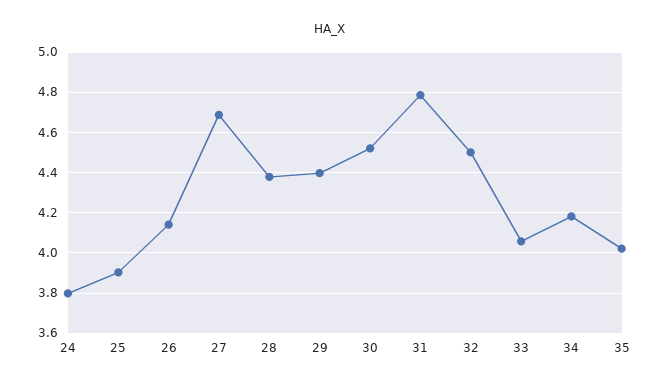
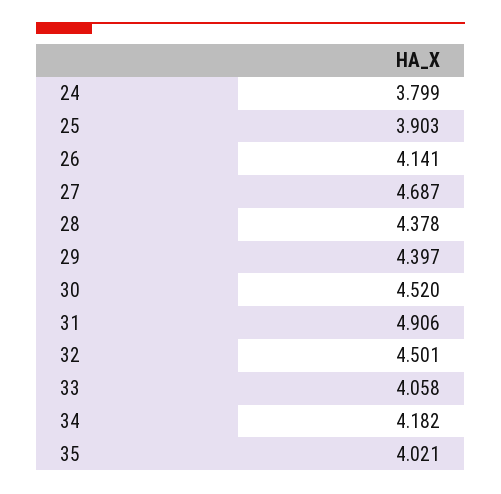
  {
    "24": 3.799,
    "25": 3.903,
    "26": 4.141,
    "27": 4.687,
    "28": 4.378,
    "29": 4.397,
    "30": 4.52,
-   "31": 4.8,
+   "31": 4.906,
    "32": 4.501,
    "33": 4.058,
    "34": 4.182,
    "35": 4.021
  }

